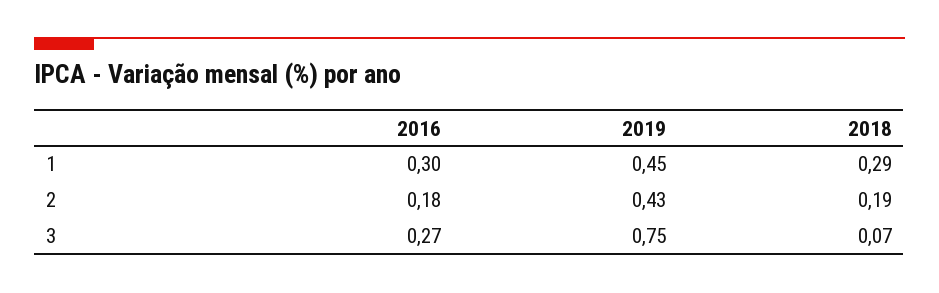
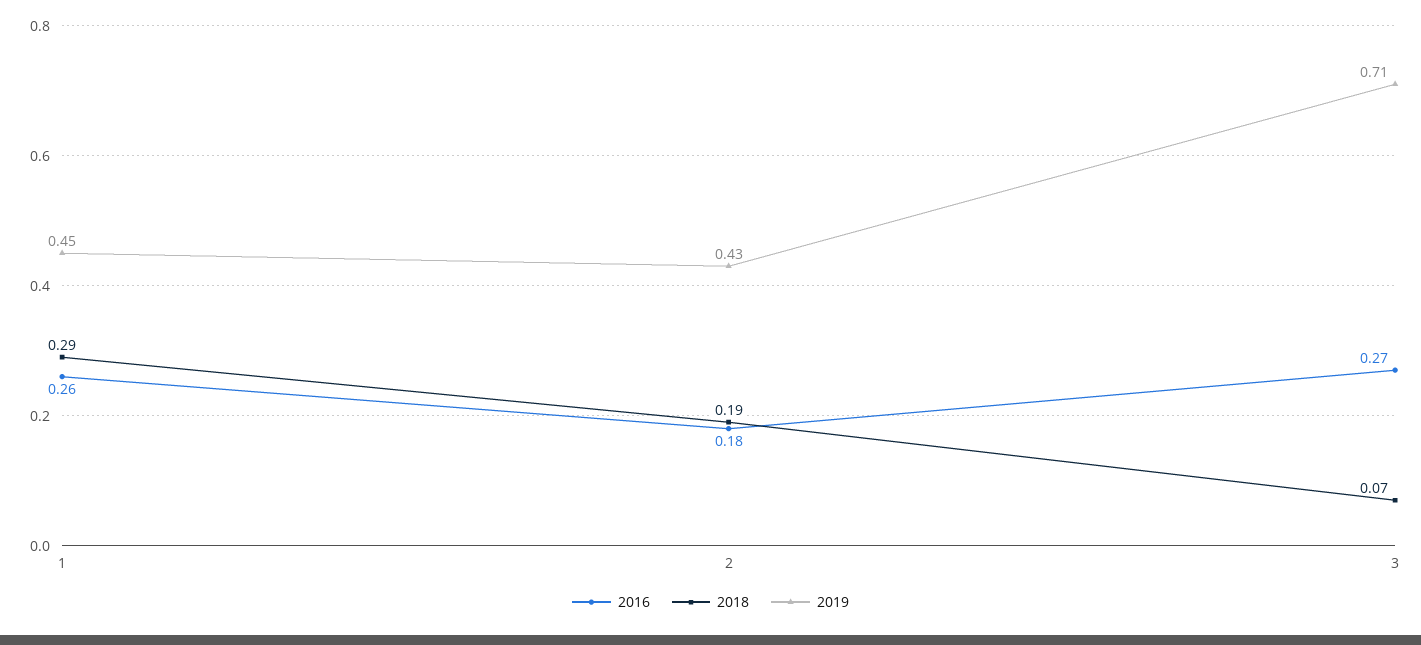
  {
    "2016": {
-     "1": 0.3,
+     "1": 0.26,
      "2": 0.18,
      "3": 0.27
    },
    "2019": {
      "1": 0.45,
      "2": 0.43,
-     "3": 0.75
+     "3": 0.71
    },
    "2018": {
      "1": 0.29,
      "2": 0.19,
      "3": 0.07
    }
  }

